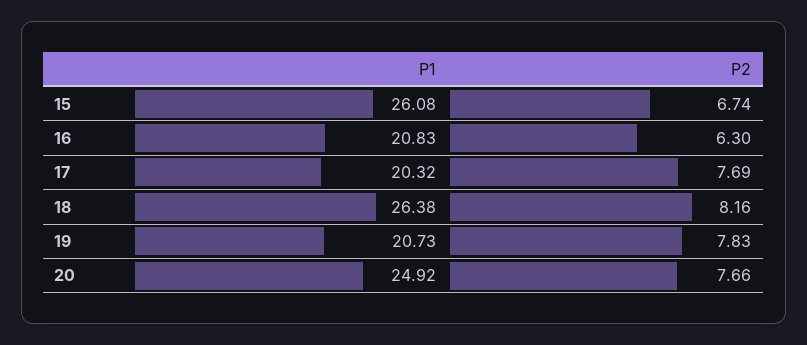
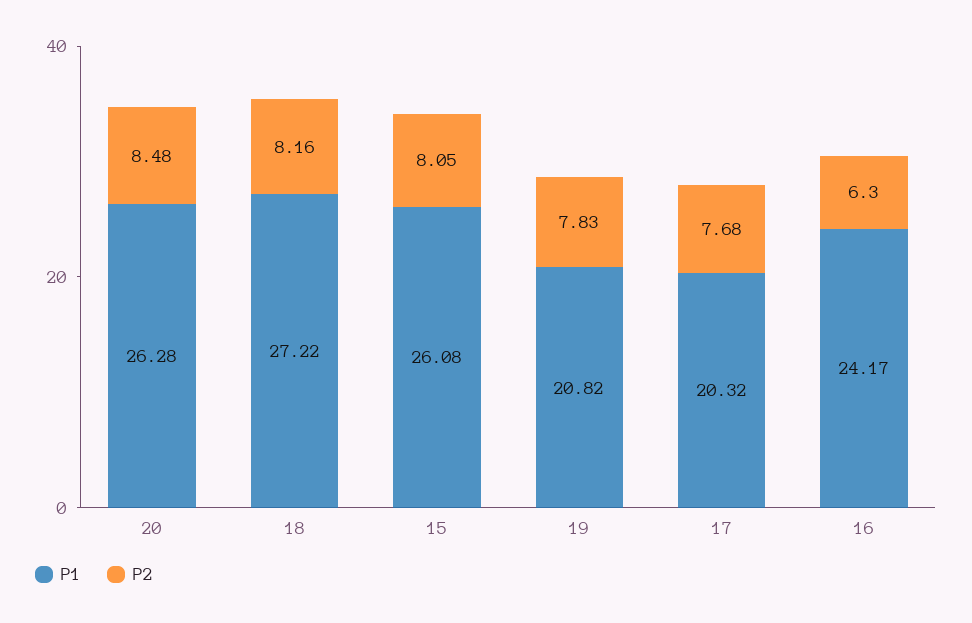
  {
    "P1": {
      "15": 26.08,
-     "16": 20.83,
+     "16": 24.17,
      "17": 20.32,
-     "18": 26.38,
+     "18": 27.22,
-     "19": 20.73,
+     "19": 20.82,
-     "20": 24.92
+     "20": 26.28
    },
    "P2": {
-     "15": 6.74,
+     "15": 8.05,
      "16": 6.3,
-     "17": 7.69,
+     "17": 7.68,
      "18": 8.16,
      "19": 7.83,
-     "20": 7.66
+     "20": 8.48
    }
  }

